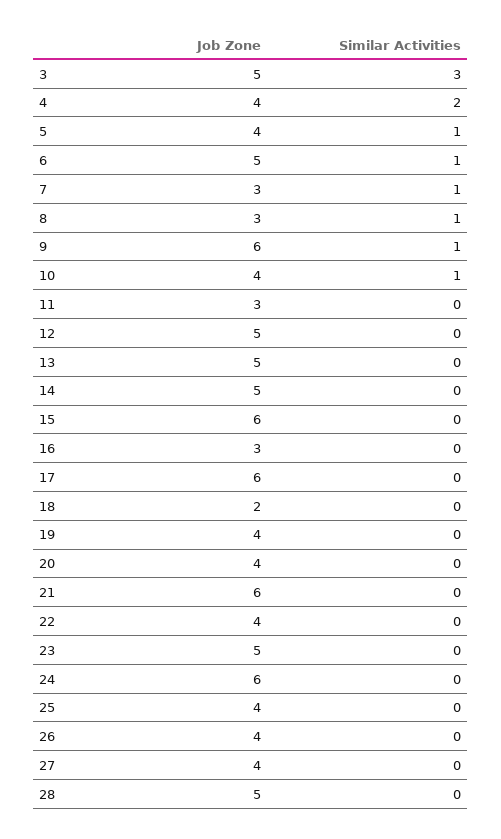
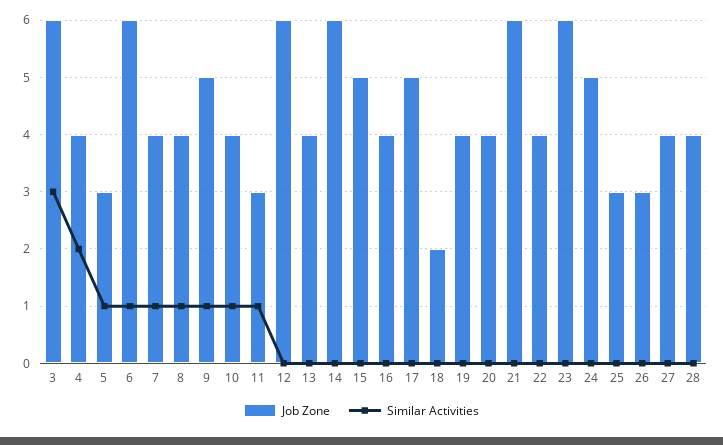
  {
    "Job Zone": {
-     "3": 5,
+     "3": 6,
      "4": 4,
-     "5": 4,
+     "5": 3,
-     "6": 5,
+     "6": 6,
-     "7": 3,
+     "7": 4,
-     "8": 3,
+     "8": 4,
-     "9": 6,
+     "9": 5,
      "10": 4,
      "11": 3,
-     "12": 5,
+     "12": 6,
-     "13": 5,
+     "13": 4,
-     "14": 5,
+     "14": 6,
-     "15": 6,
+     "15": 5,
-     "16": 3,
+     "16": 4,
-     "17": 6,
+     "17": 5,
      "18": 2,
      "19": 4,
      "20": 4,
      "21": 6,
      "22": 4,
-     "23": 5,
+     "23": 6,
-     "24": 6,
+     "24": 5,
-     "25": 4,
+     "25": 3,
-     "26": 4,
+     "26": 3,
      "27": 4,
-     "28": 5
+     "28": 4
    },
    "Similar Activities": {
      "3": 3,
      "4": 2,
      "5": 1,
      "6": 1,
      "7": 1,
      "8": 1,
      "9": 1,
      "10": 1,
-     "11": 0,
+     "11": 1,
      "12": 0,
      "13": 0,
      "14": 0,
      "15": 0,
      "16": 0,
      "17": 0,
      "18": 0,
      "19": 0,
      "20": 0,
      "21": 0,
      "22": 0,
      "23": 0,
      "24": 0,
      "25": 0,
      "26": 0,
      "27": 0,
      "28": 0
    }
  }

